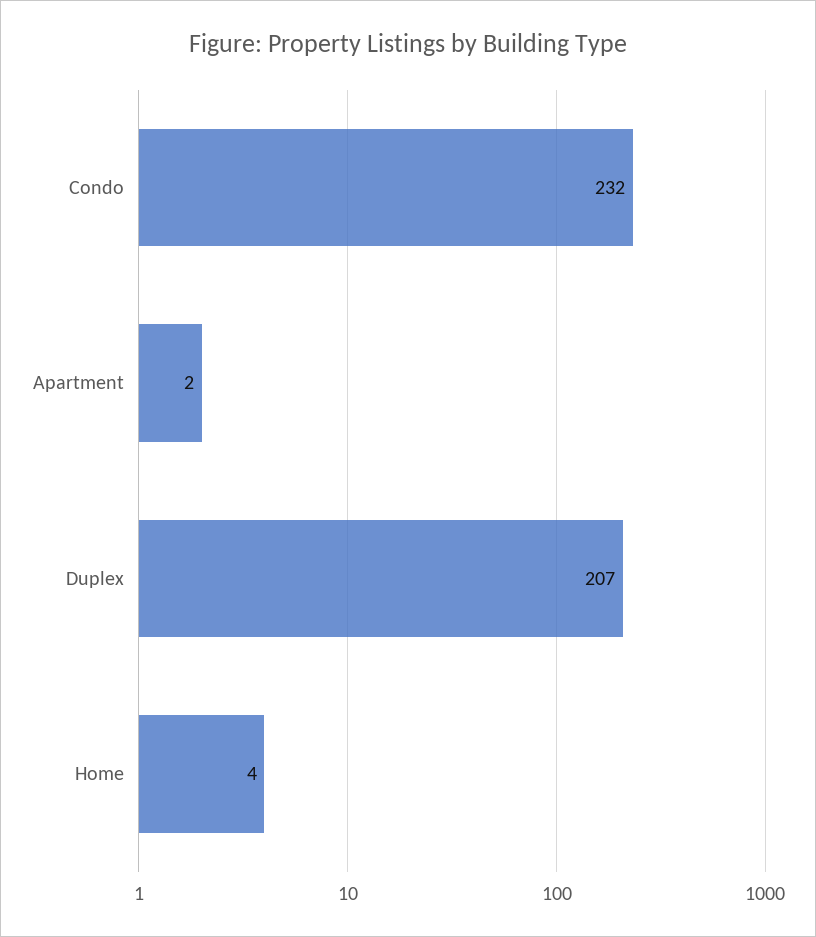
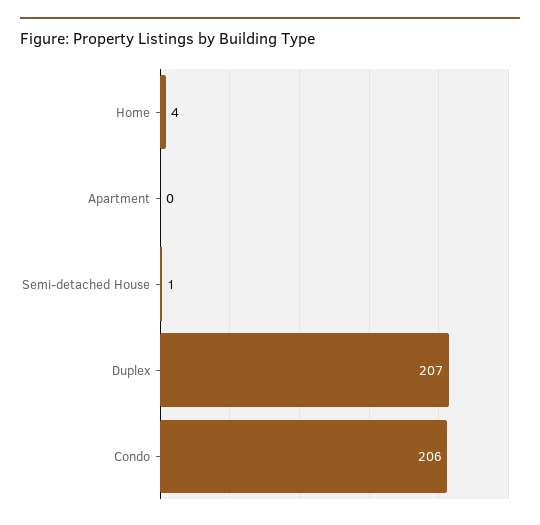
  {
-   "Condo": 232,
+   "Condo": 206,
-   "Apartment": 2,
+   "Apartment": 0,
    "Duplex": 207,
-   "Home": 4
+   "Home": 4,
+   "Semi-detached House": 1
  }

